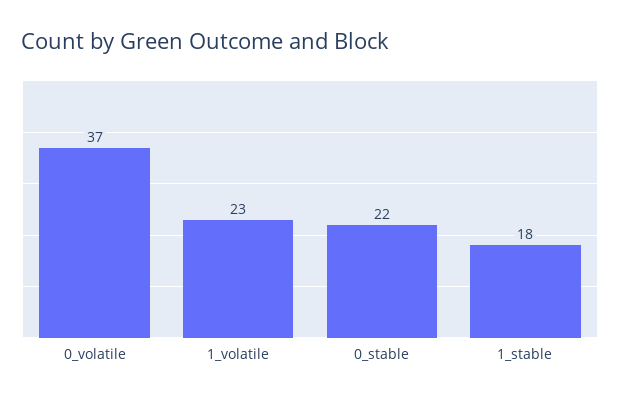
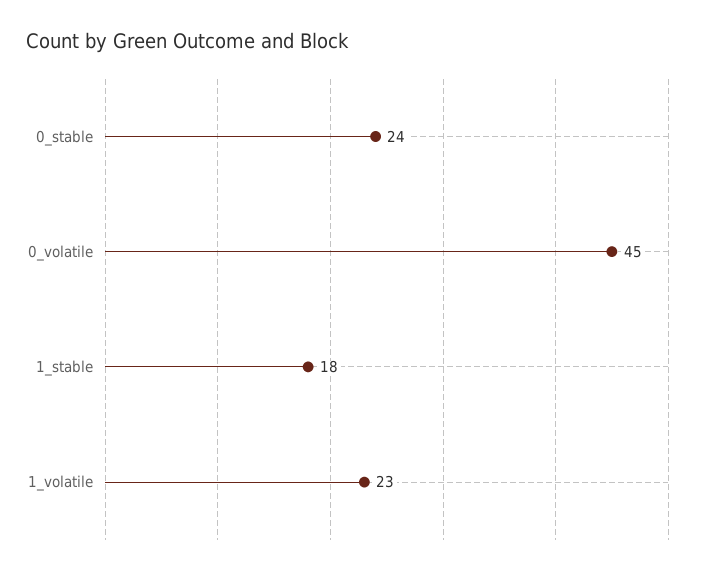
  {
-   "0_volatile": 37,
+   "0_volatile": 45,
    "1_volatile": 23,
-   "0_stable": 22,
+   "0_stable": 24,
    "1_stable": 18
  }

